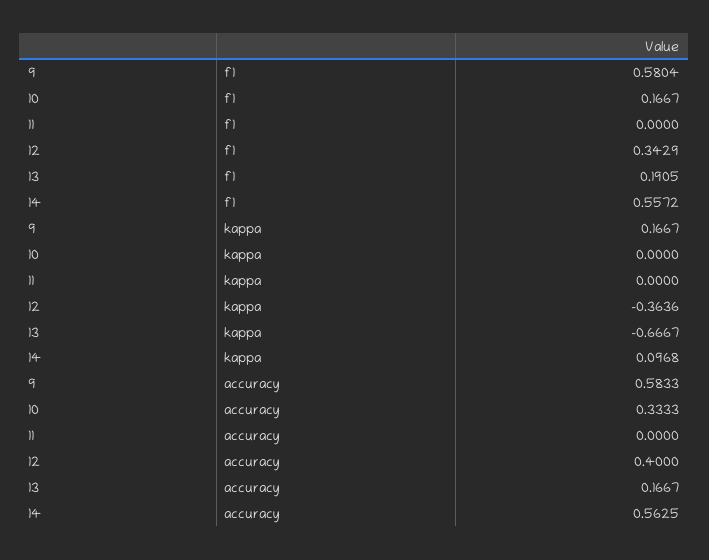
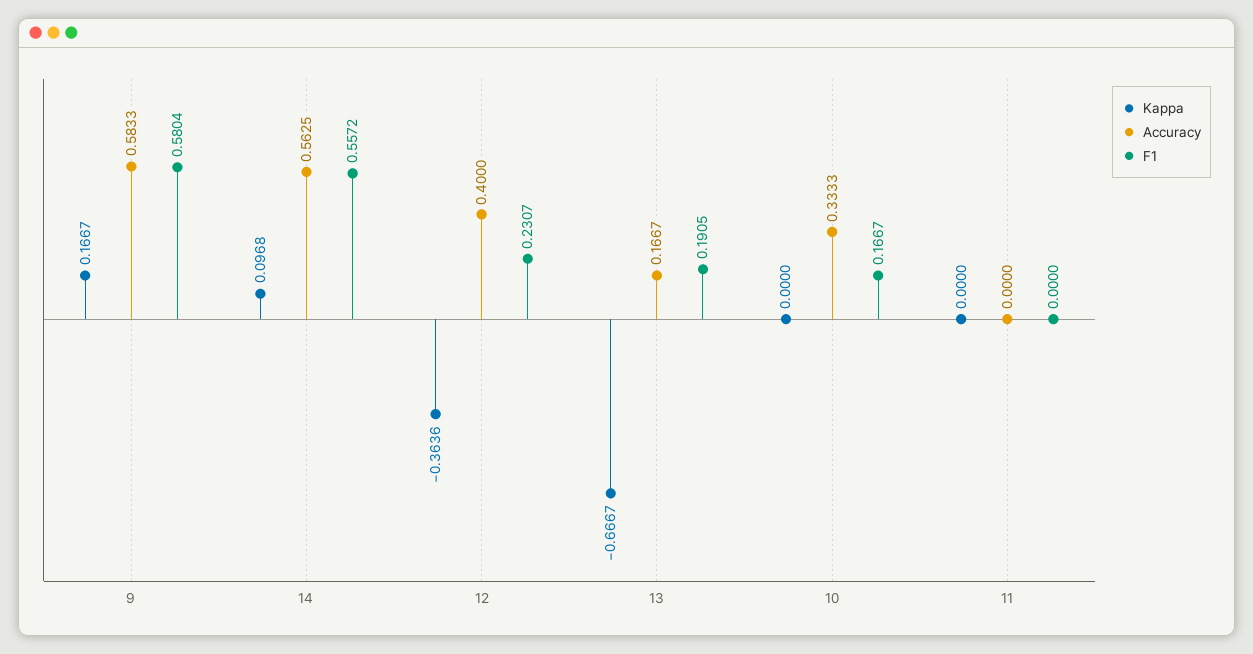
  {
    "f1": {
      "9": 0.5804,
      "10": 0.1667,
      "11": 0,
-     "12": 0.3429,
+     "12": 0.2307,
      "13": 0.1905,
      "14": 0.5572
    },
    "kappa": {
      "9": 0.1667,
      "10": 0,
      "11": 0,
      "12": -0.3636,
      "13": -0.6667,
      "14": 0.0968
    },
    "accuracy": {
      "9": 0.5833,
      "10": 0.3333,
      "11": 0,
      "12": 0.4,
      "13": 0.1667,
      "14": 0.5625
    }
  }

